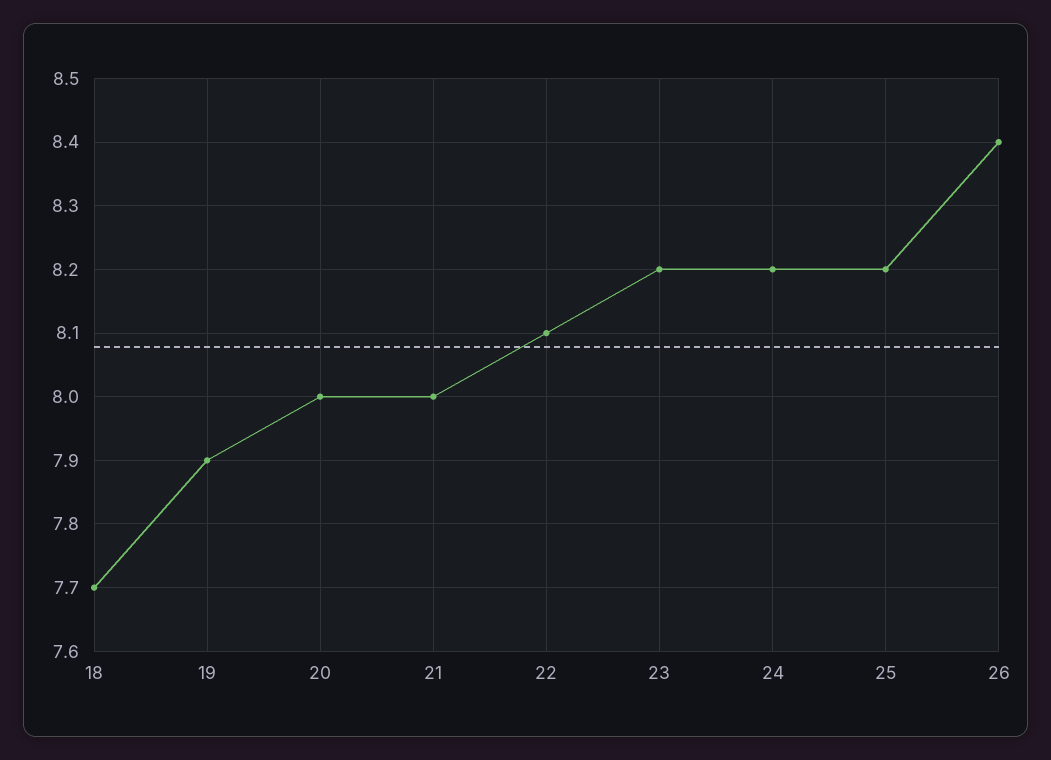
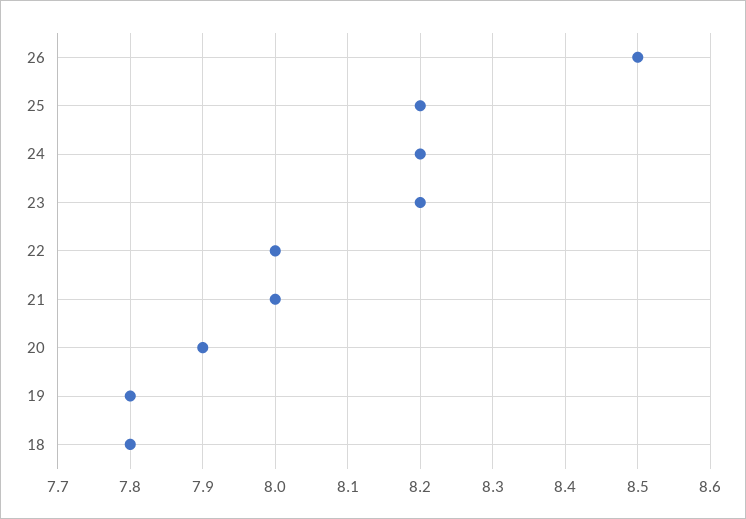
  {
-   "18": 7.7,
+   "18": 7.8,
-   "19": 7.9,
+   "19": 7.8,
-   "20": 8,
+   "20": 7.9,
    "21": 8,
-   "22": 8.1,
+   "22": 8,
    "23": 8.2,
    "24": 8.2,
    "25": 8.2,
-   "26": 8.4
+   "26": 8.5
  }

